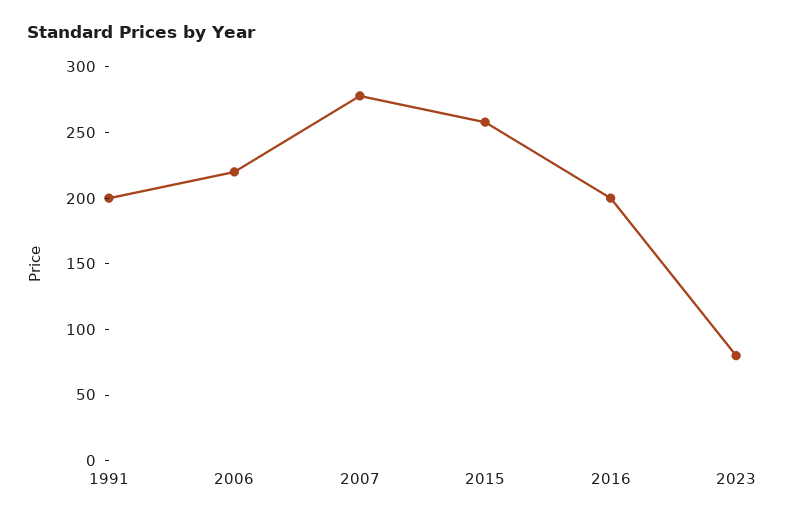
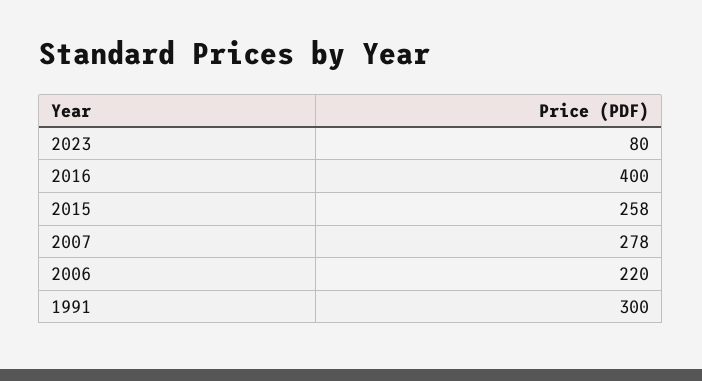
  {
-   "1991": 200,
+   "1991": 300,
    "2006": 220,
    "2007": 278,
    "2015": 258,
-   "2016": 200,
+   "2016": 400,
    "2023": 80
  }

